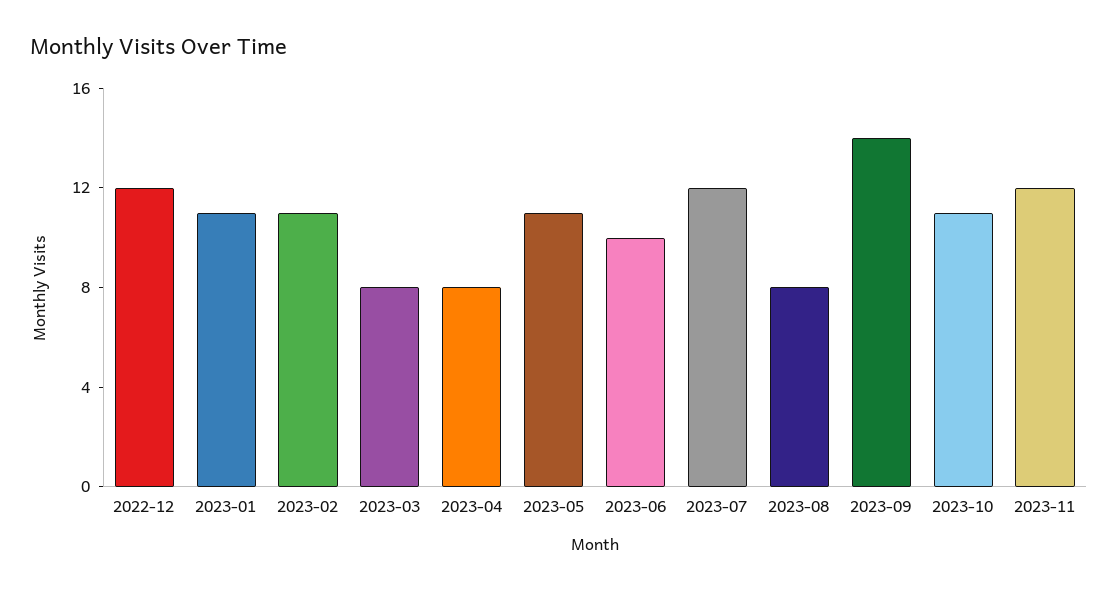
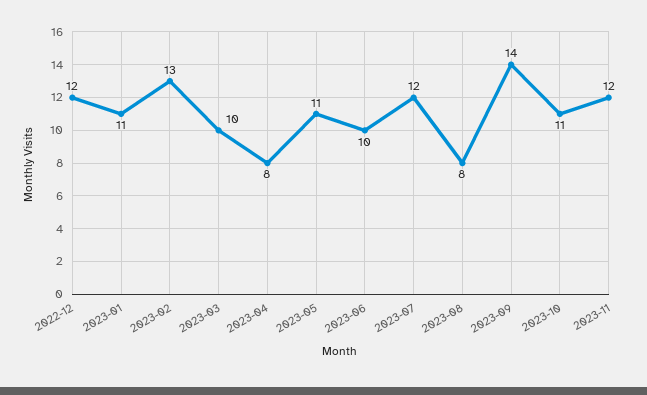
  {
    "2022-12": 12,
    "2023-01": 11,
-   "2023-02": 11,
+   "2023-02": 13,
-   "2023-03": 8,
+   "2023-03": 10,
    "2023-04": 8,
    "2023-05": 11,
    "2023-06": 10,
    "2023-07": 12,
    "2023-08": 8,
    "2023-09": 14,
    "2023-10": 11,
    "2023-11": 12
  }

